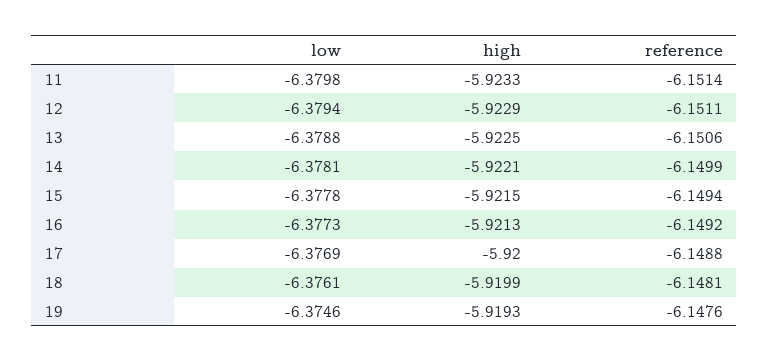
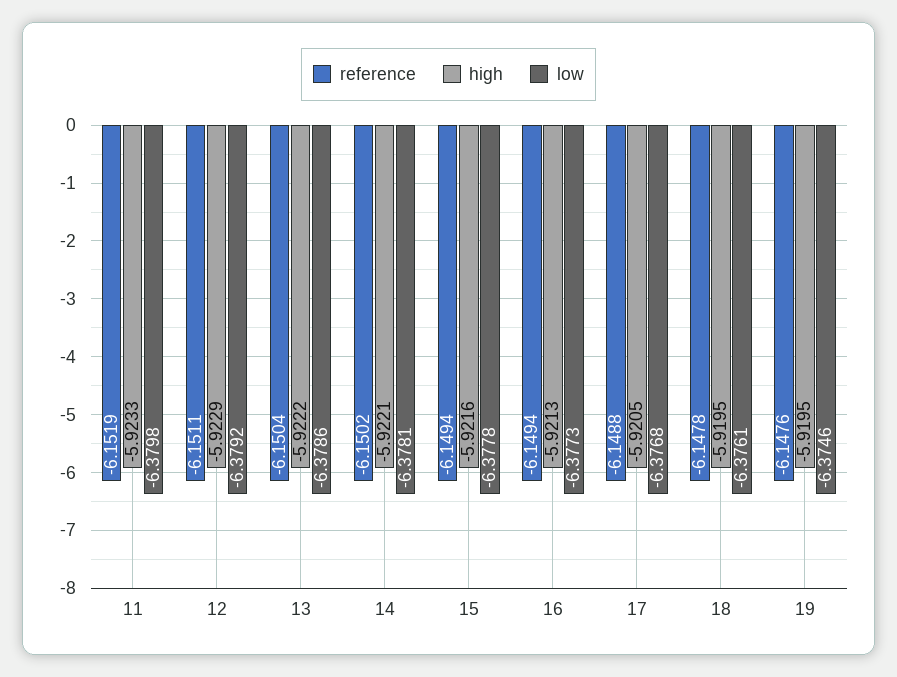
  {
    "low": {
      "11": -6.3798,
-     "12": -6.3794,
+     "12": -6.3792,
-     "13": -6.3788,
+     "13": -6.3786,
      "14": -6.3781,
      "15": -6.3778,
      "16": -6.3773,
-     "17": -6.3769,
+     "17": -6.3768,
      "18": -6.3761,
      "19": -6.3746
    },
    "high": {
      "11": -5.9233,
      "12": -5.9229,
-     "13": -5.9225,
+     "13": -5.9222,
      "14": -5.9221,
-     "15": -5.9215,
+     "15": -5.9216,
      "16": -5.9213,
-     "17": -5.92,
+     "17": -5.9205,
-     "18": -5.9199,
+     "18": -5.9195,
-     "19": -5.9193
+     "19": -5.9195
    },
    "reference": {
-     "11": -6.1514,
+     "11": -6.1519,
      "12": -6.1511,
-     "13": -6.1506,
+     "13": -6.1504,
-     "14": -6.1499,
+     "14": -6.1502,
      "15": -6.1494,
-     "16": -6.1492,
+     "16": -6.1494,
      "17": -6.1488,
-     "18": -6.1481,
+     "18": -6.1478,
      "19": -6.1476
    }
  }

